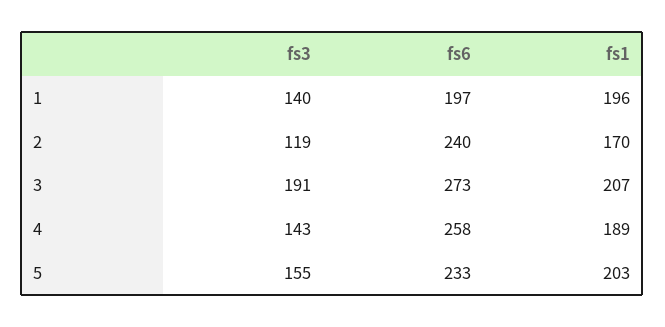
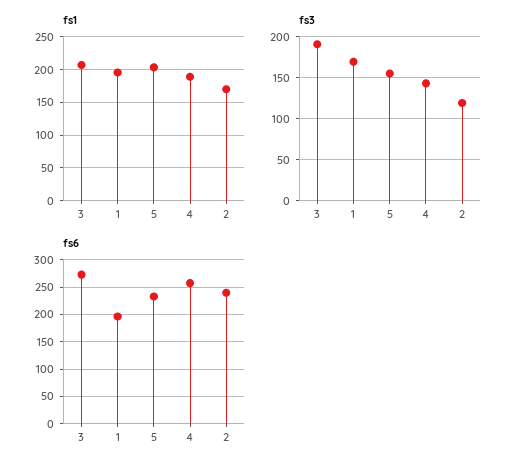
  {
    "fs3": {
-     "1": 140,
+     "1": 170,
      "2": 119,
      "3": 191,
      "4": 143,
      "5": 155
    },
    "fs6": {
      "1": 197,
      "2": 240,
      "3": 273,
      "4": 258,
      "5": 233
    },
    "fs1": {
      "1": 196,
      "2": 170,
      "3": 207,
      "4": 189,
      "5": 203
    }
  }

